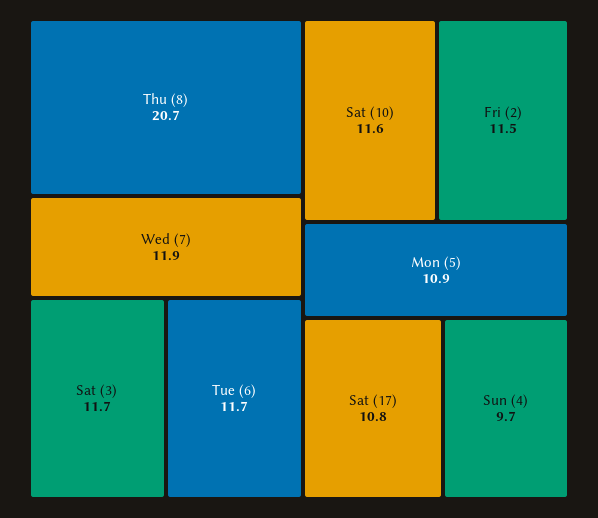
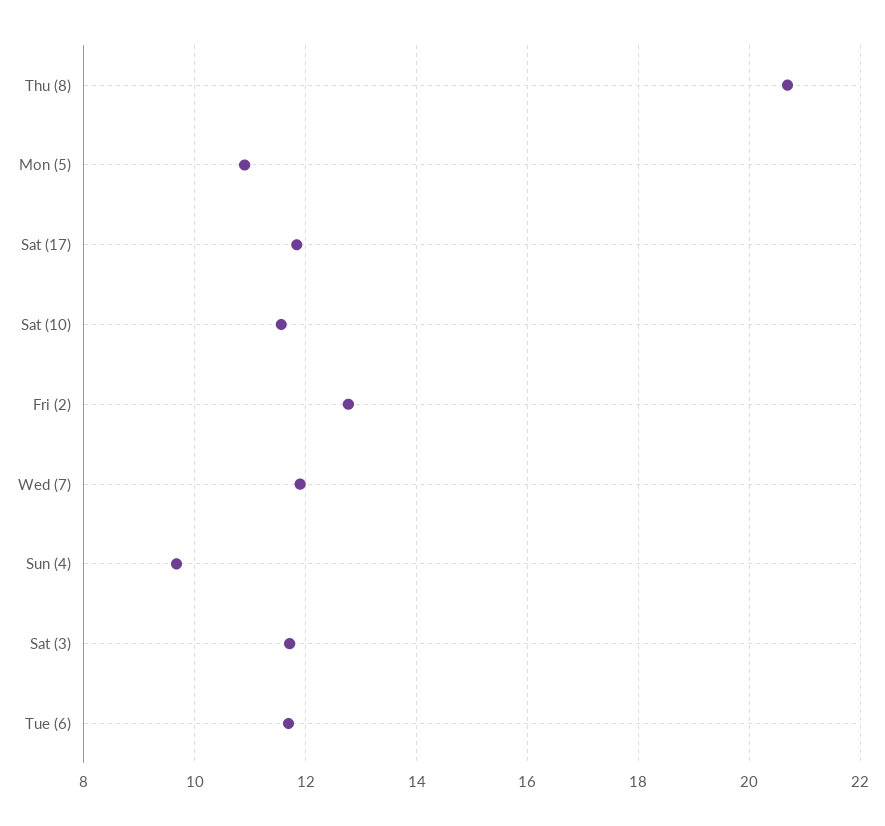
  {
    "Thu (8)": 20.7,
    "Wed (7)": 11.9,
    "Sat (3)": 11.7,
    "Tue (6)": 11.7,
    "Sat (10)": 11.6,
-   "Fri (2)": 11.5,
+   "Fri (2)": 12.8,
    "Mon (5)": 10.9,
-   "Sat (17)": 10.8,
+   "Sat (17)": 11.8,
    "Sun (4)": 9.7
  }

